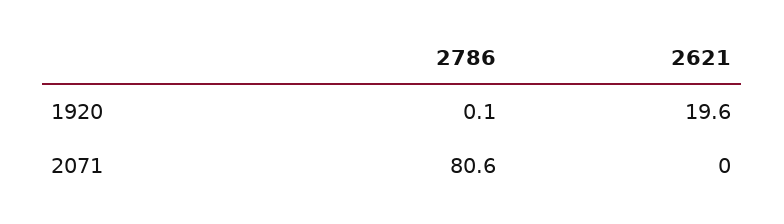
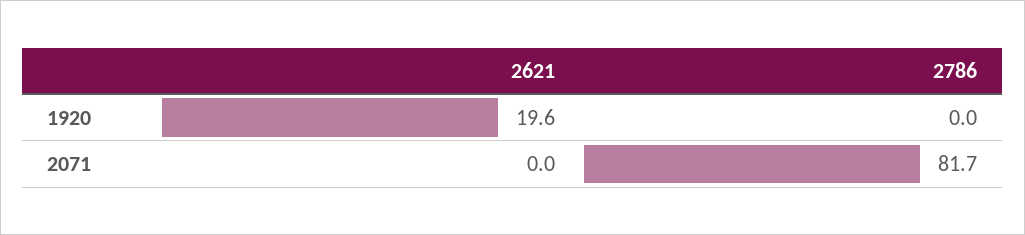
  {
    "2786": {
-     "1920": 0.1,
+     "1920": 0,
-     "2071": 80.6
+     "2071": 81.7
    },
    "2621": {
      "1920": 19.6,
      "2071": 0
    }
  }

